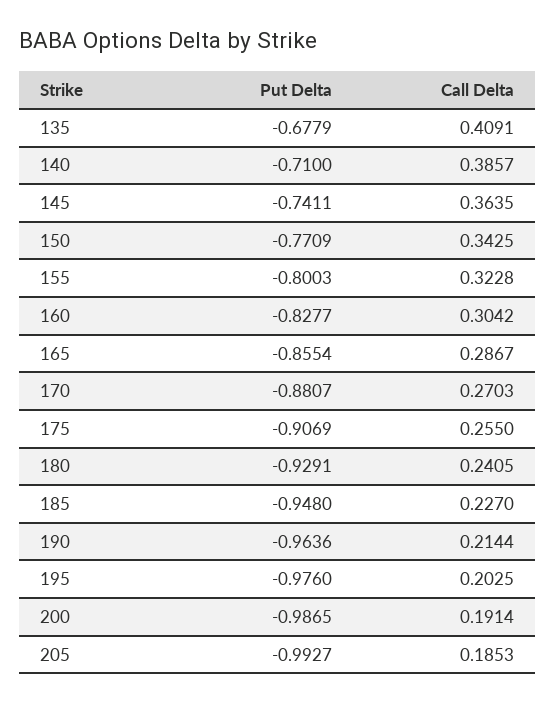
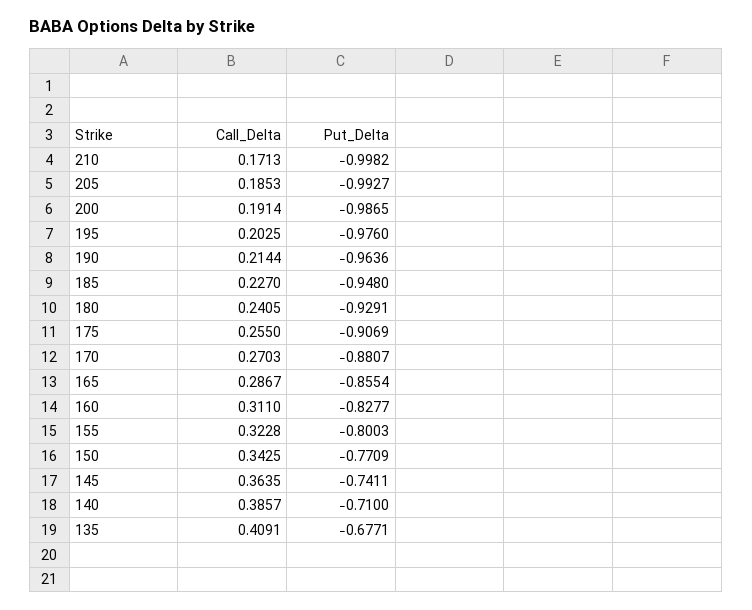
  {
    "Put Delta": {
-     "135": -0.6779,
+     "135": -0.6771,
      "140": -0.71,
      "145": -0.7411,
      "150": -0.7709,
      "155": -0.8003,
      "160": -0.8277,
      "165": -0.8554,
      "170": -0.8807,
      "175": -0.9069,
      "180": -0.9291,
      "185": -0.948,
      "190": -0.9636,
      "195": -0.976,
      "200": -0.9865,
-     "205": -0.9927
+     "205": -0.9927,
+     "210": -0.9982
    },
    "Call Delta": {
      "135": 0.4091,
      "140": 0.3857,
      "145": 0.3635,
      "150": 0.3425,
      "155": 0.3228,
-     "160": 0.3042,
+     "160": 0.311,
      "165": 0.2867,
      "170": 0.2703,
      "175": 0.255,
      "180": 0.2405,
      "185": 0.227,
      "190": 0.2144,
      "195": 0.2025,
      "200": 0.1914,
-     "205": 0.1853
+     "205": 0.1853,
+     "210": 0.1713
    }
  }

